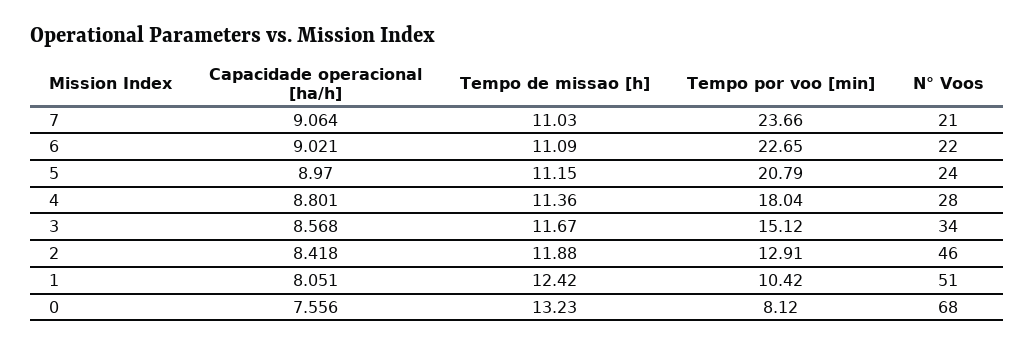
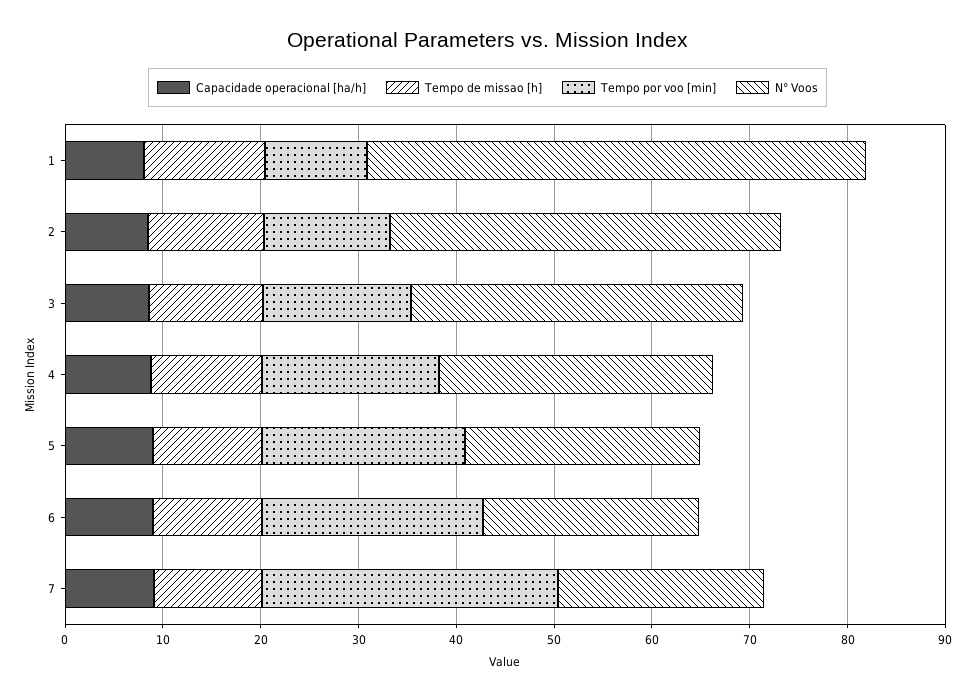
  {
    "Capacidade operacional [ha/h]": {
      "7": 9.064,
      "6": 9.021,
      "5": 8.97,
      "4": 8.801,
      "3": 8.568,
      "2": 8.418,
-     "1": 8.051,
+     "1": 8.051
-     "0": 7.556
    },
    "Tempo de missao [h]": {
      "7": 11.03,
      "6": 11.09,
      "5": 11.15,
      "4": 11.36,
      "3": 11.67,
      "2": 11.88,
-     "1": 12.42,
+     "1": 12.42
-     "0": 13.23
    },
    "Tempo por voo [min]": {
-     "7": 23.66,
+     "7": 30,
      "6": 22.65,
      "5": 20.79,
      "4": 18.04,
      "3": 15.12,
      "2": 12.91,
-     "1": 10.42,
+     "1": 10.42
-     "0": 8.12
    },
    "N° Voos": {
      "7": 21,
      "6": 22,
      "5": 24,
      "4": 28,
      "3": 34,
-     "2": 46,
+     "2": 40,
-     "1": 51,
+     "1": 51
-     "0": 68
    }
  }

